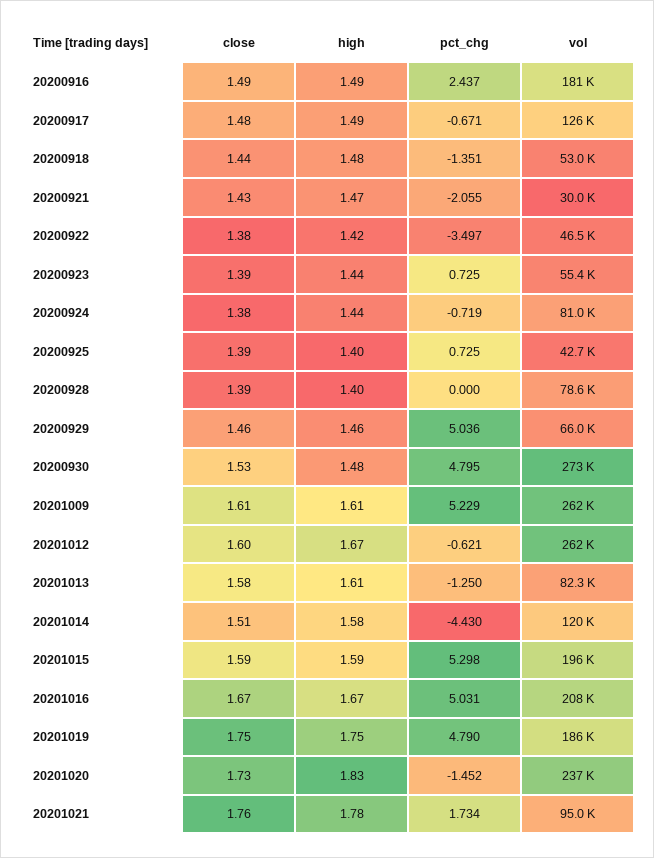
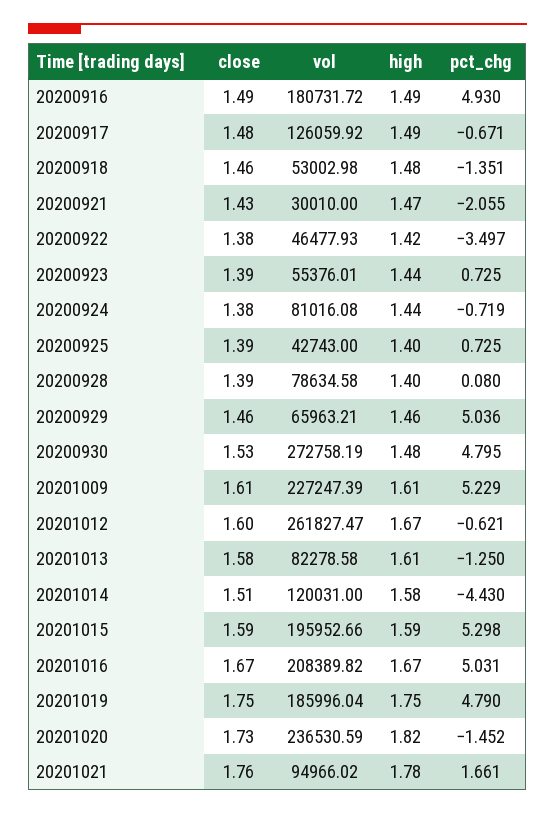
  {
    "close": {
      "20200916": 1.49,
      "20200917": 1.48,
-     "20200918": 1.44,
+     "20200918": 1.46,
      "20200921": 1.43,
      "20200922": 1.38,
      "20200923": 1.39,
      "20200924": 1.38,
      "20200925": 1.39,
      "20200928": 1.39,
      "20200929": 1.46,
      "20200930": 1.53,
      "20201009": 1.61,
      "20201012": 1.6,
      "20201013": 1.58,
      "20201014": 1.51,
      "20201015": 1.59,
      "20201016": 1.67,
      "20201019": 1.75,
      "20201020": 1.73,
      "20201021": 1.76
    },
    "high": {
      "20200916": 1.49,
      "20200917": 1.49,
      "20200918": 1.48,
      "20200921": 1.47,
      "20200922": 1.42,
      "20200923": 1.44,
      "20200924": 1.44,
      "20200925": 1.4,
      "20200928": 1.4,
      "20200929": 1.46,
      "20200930": 1.48,
      "20201009": 1.61,
      "20201012": 1.67,
      "20201013": 1.61,
      "20201014": 1.58,
      "20201015": 1.59,
      "20201016": 1.67,
      "20201019": 1.75,
-     "20201020": 1.83,
+     "20201020": 1.82,
      "20201021": 1.78
    },
    "pct_chg": {
-     "20200916": 2.437,
+     "20200916": 4.93,
      "20200917": -0.671,
      "20200918": -1.351,
      "20200921": -2.055,
      "20200922": -3.497,
      "20200923": 0.725,
      "20200924": -0.719,
      "20200925": 0.725,
-     "20200928": 0,
+     "20200928": 0.08,
      "20200929": 5.036,
      "20200930": 4.795,
      "20201009": 5.229,
      "20201012": -0.621,
      "20201013": -1.25,
      "20201014": -4.43,
      "20201015": 5.298,
      "20201016": 5.031,
      "20201019": 4.79,
      "20201020": -1.452,
-     "20201021": 1.734
+     "20201021": 1.661
    },
    "vol": {
      "20200916": 180731.72,
      "20200917": 126059.92,
      "20200918": 53002.98,
      "20200921": 30010,
      "20200922": 46477.93,
      "20200923": 55376.01,
      "20200924": 81016.08,
      "20200925": 42743,
      "20200928": 78634.58,
      "20200929": 65963.21,
      "20200930": 272758.19,
-     "20201009": 262000,
+     "20201009": 227247.39,
      "20201012": 261827.47,
      "20201013": 82278.58,
      "20201014": 120031,
      "20201015": 195952.66,
      "20201016": 208389.82,
      "20201019": 185996.04,
      "20201020": 236530.59,
      "20201021": 94966.02
    }
  }

